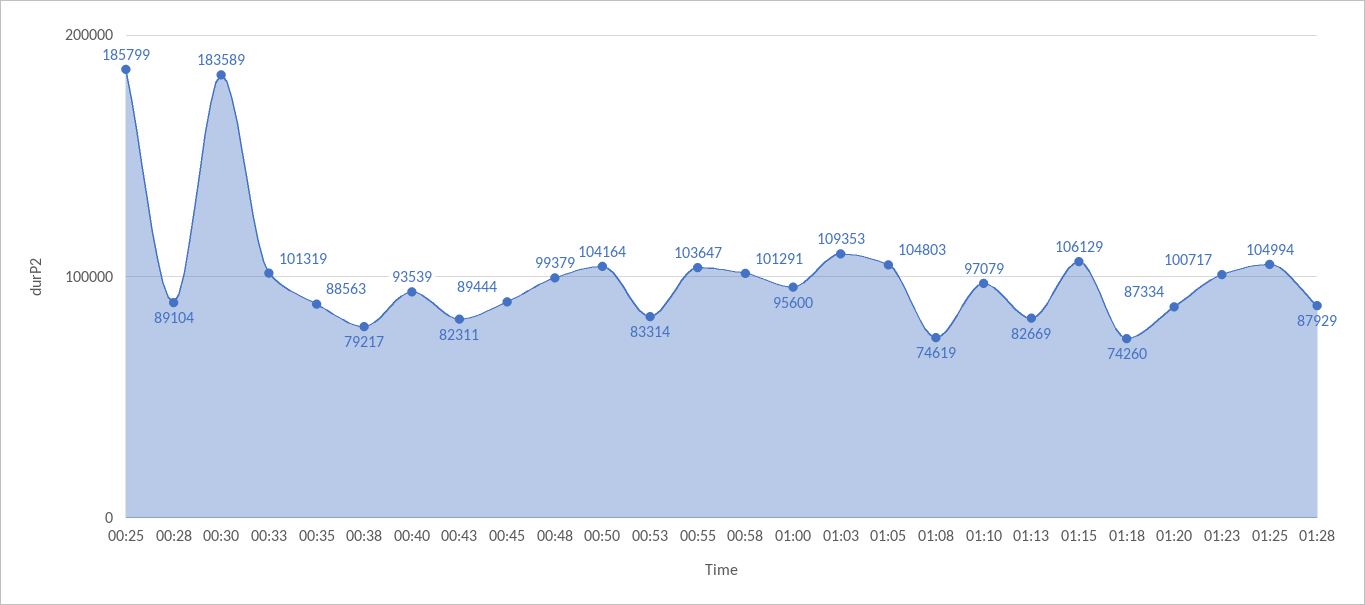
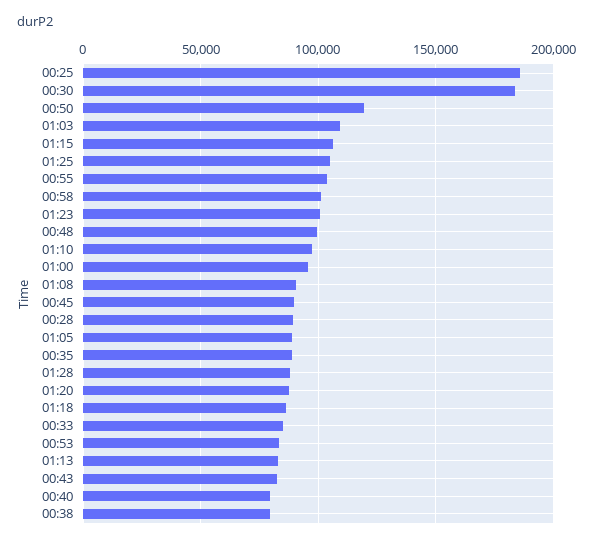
  {
    "00:25": 185799,
    "00:28": 89104,
    "00:30": 183589,
-   "00:33": 101319,
+   "00:33": 85000,
    "00:35": 88563,
    "00:38": 79217,
-   "00:40": 93539,
+   "00:40": 80000,
    "00:43": 82311,
    "00:45": 89444,
    "00:48": 99379,
-   "00:50": 104164,
+   "00:50": 120000,
    "00:53": 83314,
    "00:55": 103647,
    "00:58": 101291,
    "01:00": 95600,
    "01:03": 109353,
-   "01:05": 104803,
+   "01:05": 90000,
-   "01:08": 74619,
+   "01:08": 90000,
    "01:10": 97079,
    "01:13": 82669,
    "01:15": 106129,
-   "01:18": 74260,
+   "01:18": 85000,
    "01:20": 87334,
    "01:23": 100717,
    "01:25": 104994,
    "01:28": 87929
  }

